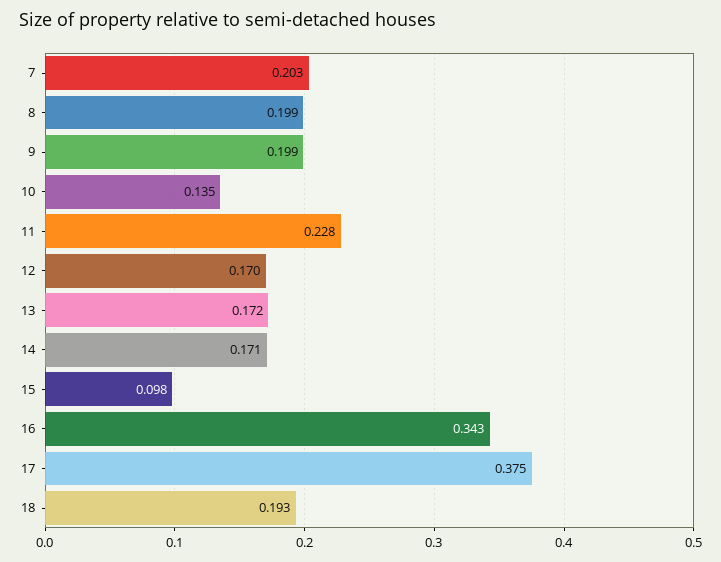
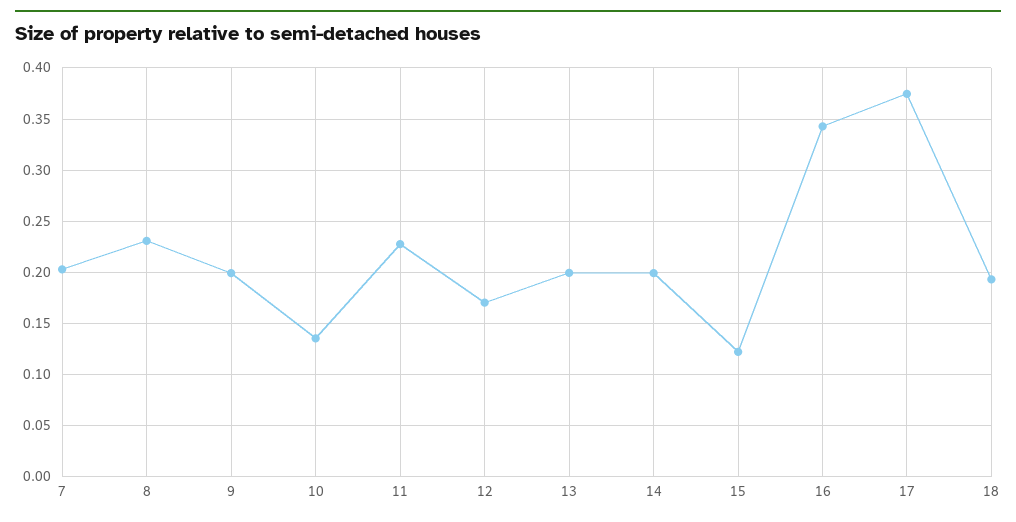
  {
    "7": 0.203,
-   "8": 0.199,
+   "8": 0.23,
    "9": 0.199,
    "10": 0.135,
    "11": 0.228,
    "12": 0.17,
-   "13": 0.172,
+   "13": 0.2,
-   "14": 0.171,
+   "14": 0.2,
-   "15": 0.098,
+   "15": 0.12,
    "16": 0.343,
    "17": 0.375,
    "18": 0.193
  }

